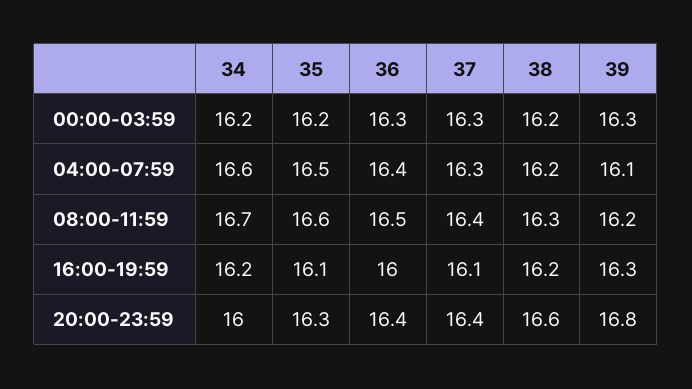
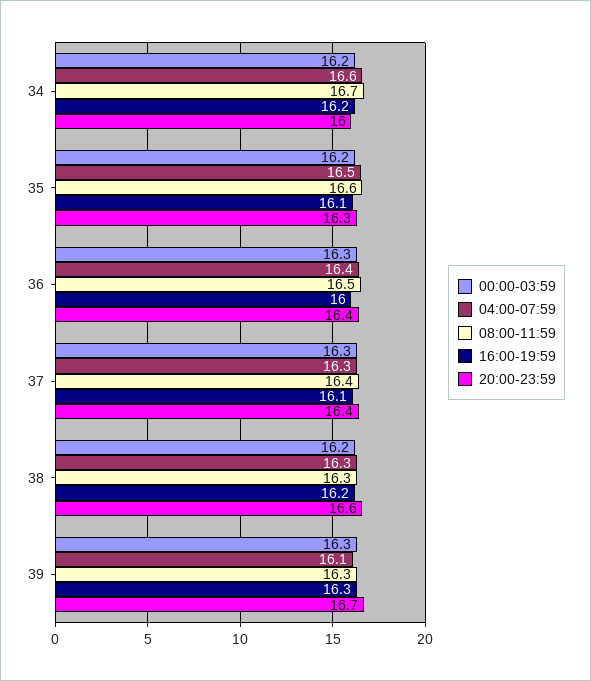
  {
    "00:00-03:59": {
      "34": 16.2,
      "35": 16.2,
      "36": 16.3,
      "37": 16.3,
      "38": 16.2,
      "39": 16.3
    },
    "04:00-07:59": {
      "34": 16.6,
      "35": 16.5,
      "36": 16.4,
      "37": 16.3,
-     "38": 16.2,
+     "38": 16.3,
      "39": 16.1
    },
    "08:00-11:59": {
      "34": 16.7,
      "35": 16.6,
      "36": 16.5,
      "37": 16.4,
      "38": 16.3,
-     "39": 16.2
+     "39": 16.3
    },
    "16:00-19:59": {
      "34": 16.2,
      "35": 16.1,
      "36": 16,
      "37": 16.1,
      "38": 16.2,
      "39": 16.3
    },
    "20:00-23:59": {
      "34": 16,
      "35": 16.3,
      "36": 16.4,
      "37": 16.4,
      "38": 16.6,
-     "39": 16.8
+     "39": 16.7
    }
  }

